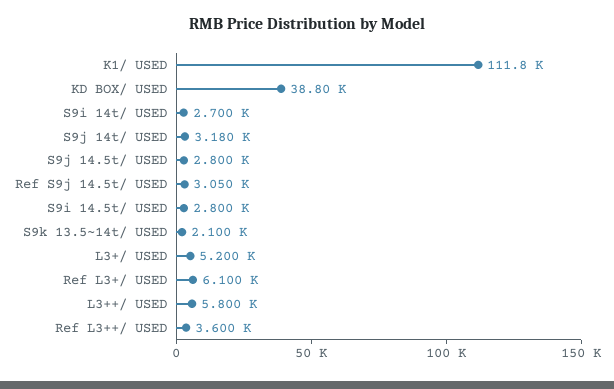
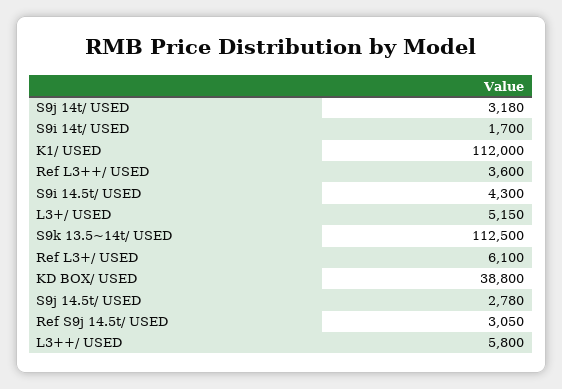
  {
-   "K1/ USED": 111800,
+   "K1/ USED": 112000,
    "KD BOX/ USED": 38800,
-   "S9i 14t/ USED": 2700,
+   "S9i 14t/ USED": 1700,
    "S9j 14t/ USED": 3180,
-   "S9j 14.5t/ USED": 2800,
+   "S9j 14.5t/ USED": 2780,
    "Ref S9j 14.5t/ USED": 3050,
-   "S9i 14.5t/ USED": 2800,
+   "S9i 14.5t/ USED": 4300,
-   "S9k 13.5~14t/ USED": 2100,
+   "S9k 13.5~14t/ USED": 112500,
-   "L3+/ USED": 5200,
+   "L3+/ USED": 5150,
    "Ref L3+/ USED": 6100,
    "L3++/ USED": 5800,
    "Ref L3++/ USED": 3600
  }

